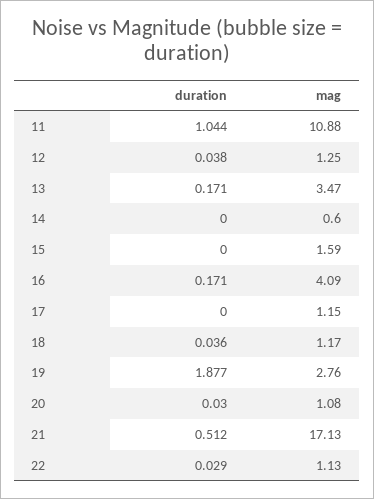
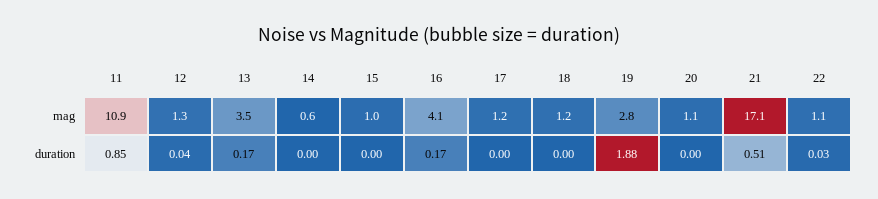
  {
    "duration": {
-     "11": 1.044,
+     "11": 0.85,
      "12": 0.038,
      "13": 0.171,
      "14": 0,
      "15": 0,
      "16": 0.171,
      "17": 0,
-     "18": 0.036,
+     "18": 0,
      "19": 1.877,
-     "20": 0.03,
+     "20": 0,
      "21": 0.512,
      "22": 0.029
    },
    "mag": {
      "11": 10.88,
      "12": 1.25,
      "13": 3.47,
      "14": 0.6,
-     "15": 1.59,
+     "15": 1,
      "16": 4.09,
      "17": 1.15,
      "18": 1.17,
      "19": 2.76,
      "20": 1.08,
      "21": 17.13,
      "22": 1.13
    }
  }

